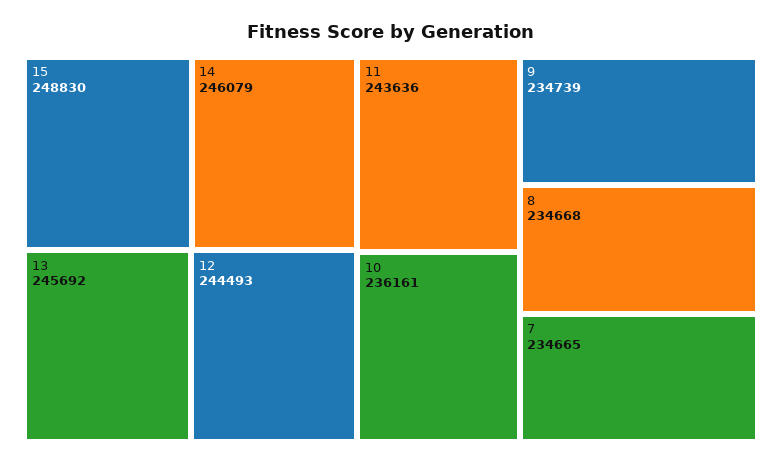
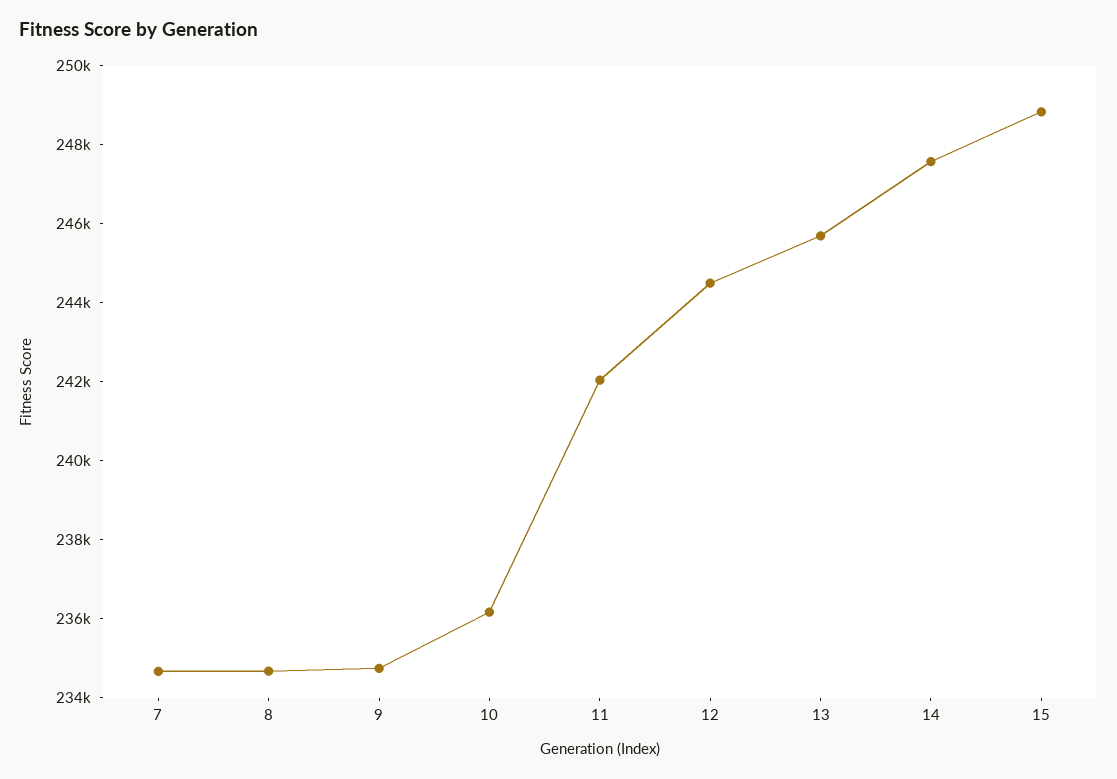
  {
    "15": 248830,
-   "14": 246079,
+   "14": 247500,
    "13": 245692,
    "12": 244493,
-   "11": 243636,
+   "11": 242000,
    "10": 236161,
    "9": 234739,
    "8": 234668,
    "7": 234665
  }

